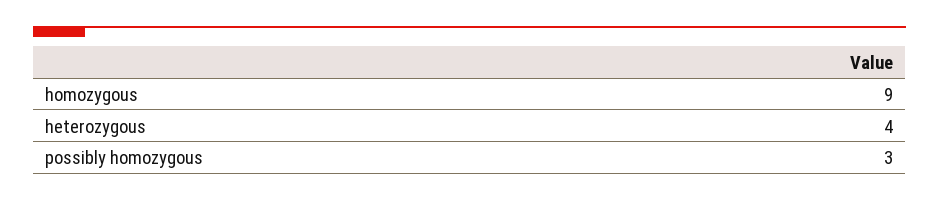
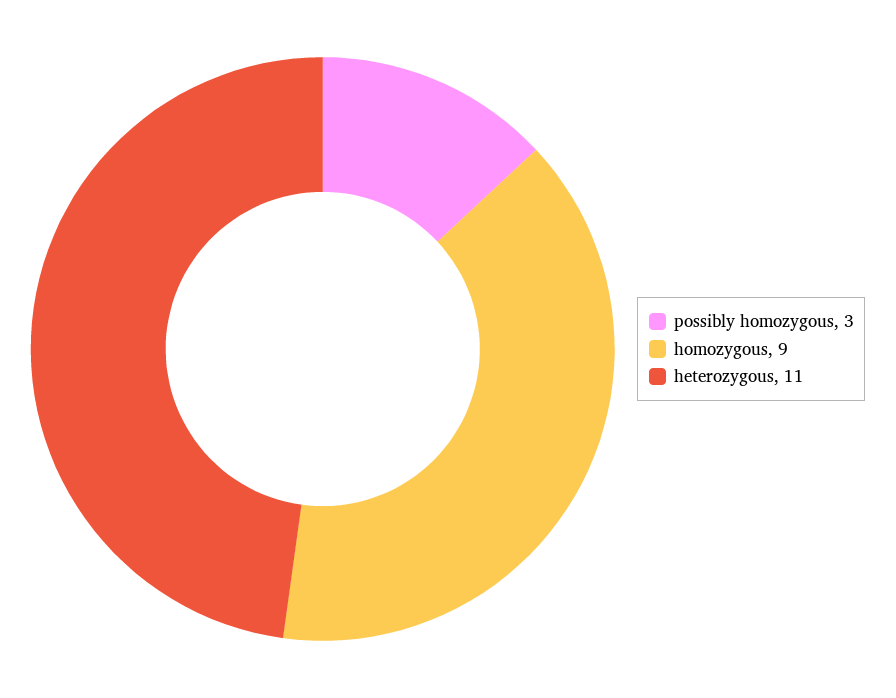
  {
    "homozygous": 9,
-   "heterozygous": 4,
+   "heterozygous": 11,
    "possibly homozygous": 3
  }

